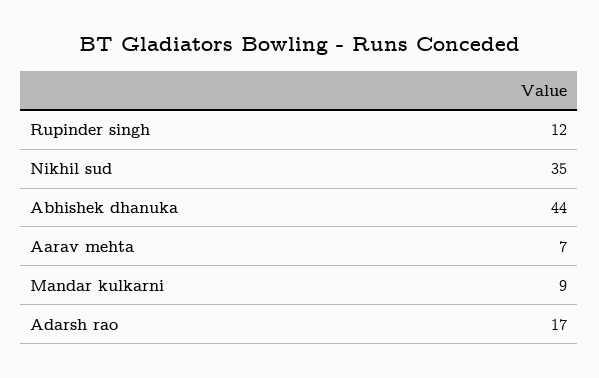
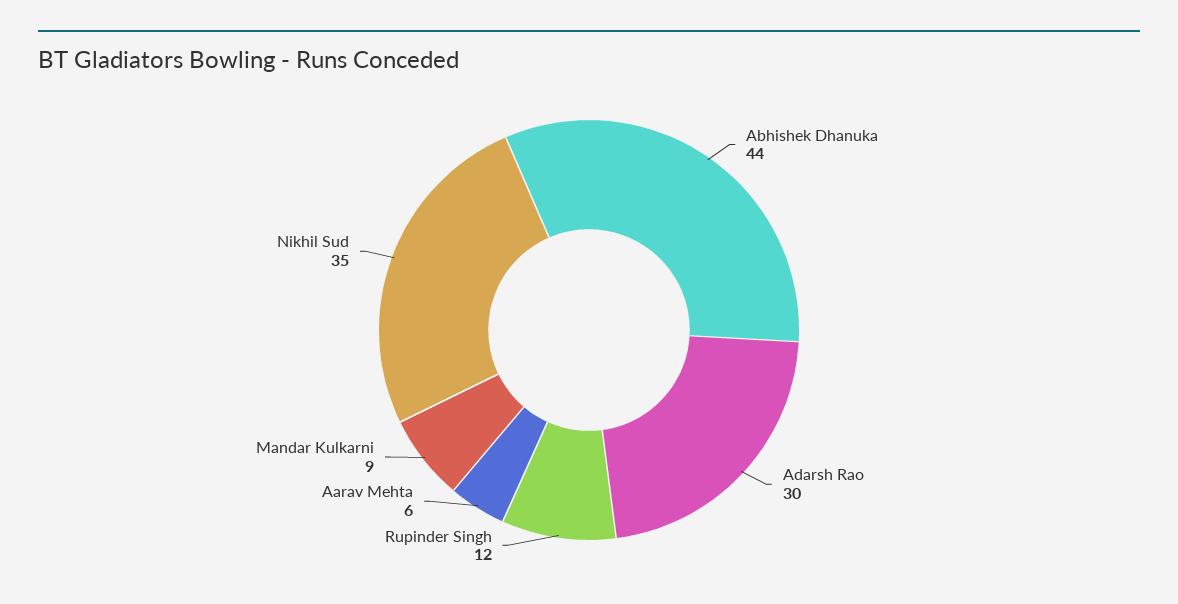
  {
    "Rupinder singh": 12,
    "Nikhil sud": 35,
    "Abhishek dhanuka": 44,
-   "Aarav mehta": 7,
+   "Aarav mehta": 6,
    "Mandar kulkarni": 9,
-   "Adarsh rao": 17
+   "Adarsh rao": 30
  }

